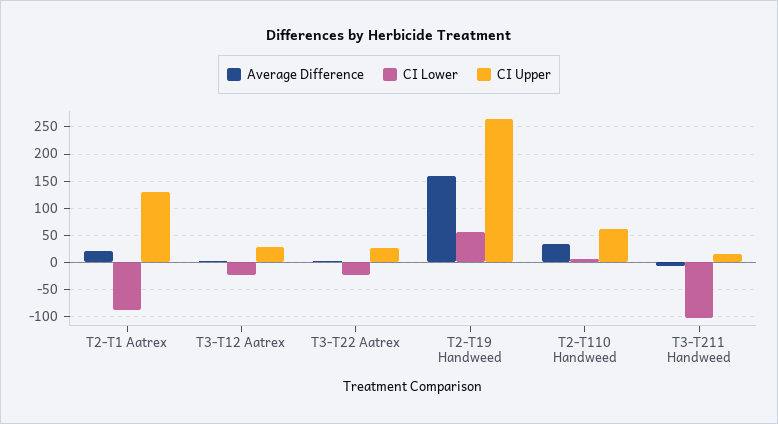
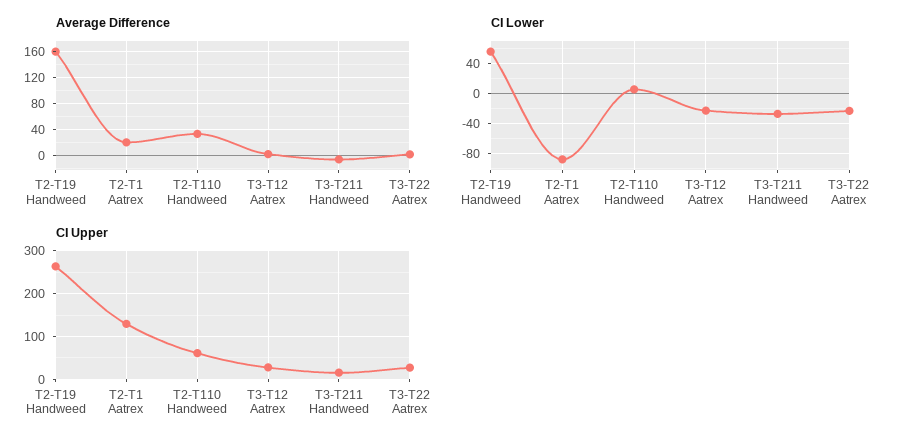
  {
    "Average Difference": {
      "T2-T1 Aatrex": 20,
      "T3-T12 Aatrex": 0,
      "T3-T22 Aatrex": 0,
      "T2-T19 Handweed": 160,
      "T2-T110 Handweed": 30,
      "T3-T211 Handweed": -10
    },
    "CI Lower": {
      "T2-T1 Aatrex": -90,
      "T3-T12 Aatrex": -20,
      "T3-T22 Aatrex": -20,
      "T2-T19 Handweed": 60,
      "T2-T110 Handweed": 10,
-     "T3-T211 Handweed": -100
+     "T3-T211 Handweed": -30
    },
    "CI Upper": {
      "T2-T1 Aatrex": 120,
      "T3-T12 Aatrex": 20,
      "T3-T22 Aatrex": 20,
      "T2-T19 Handweed": 260,
      "T2-T110 Handweed": 60,
      "T3-T211 Handweed": 20
    }
  }

